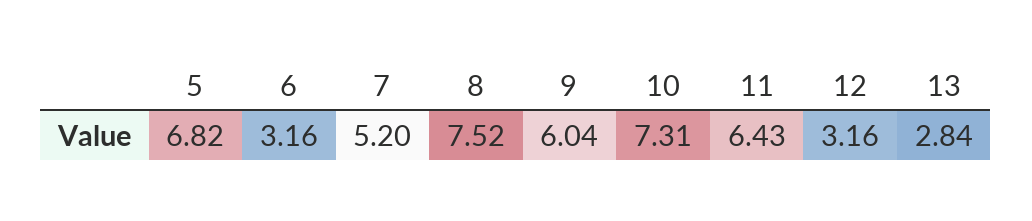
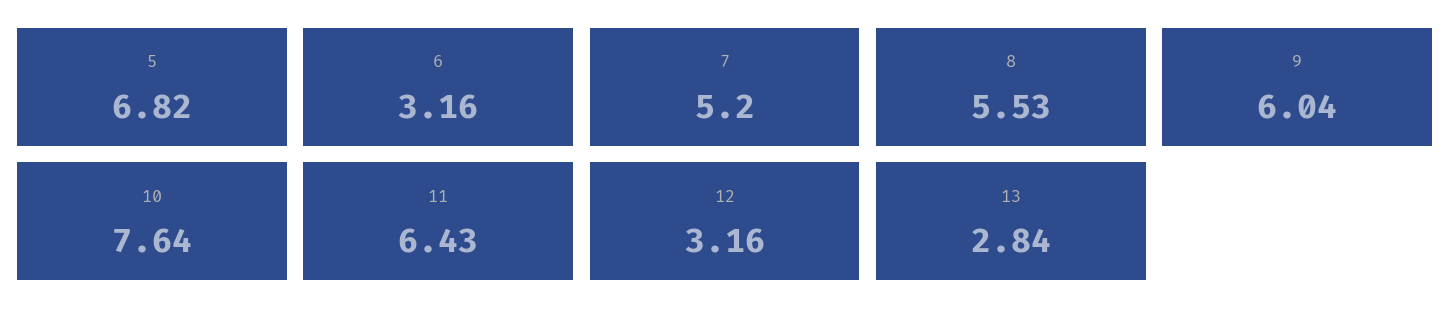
  {
    "5": 6.82,
    "6": 3.16,
    "7": 5.2,
-   "8": 7.52,
+   "8": 5.53,
    "9": 6.04,
-   "10": 7.31,
+   "10": 7.64,
    "11": 6.43,
    "12": 3.16,
    "13": 2.84
  }

